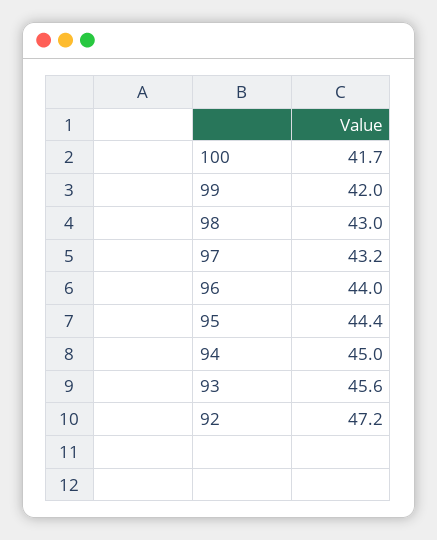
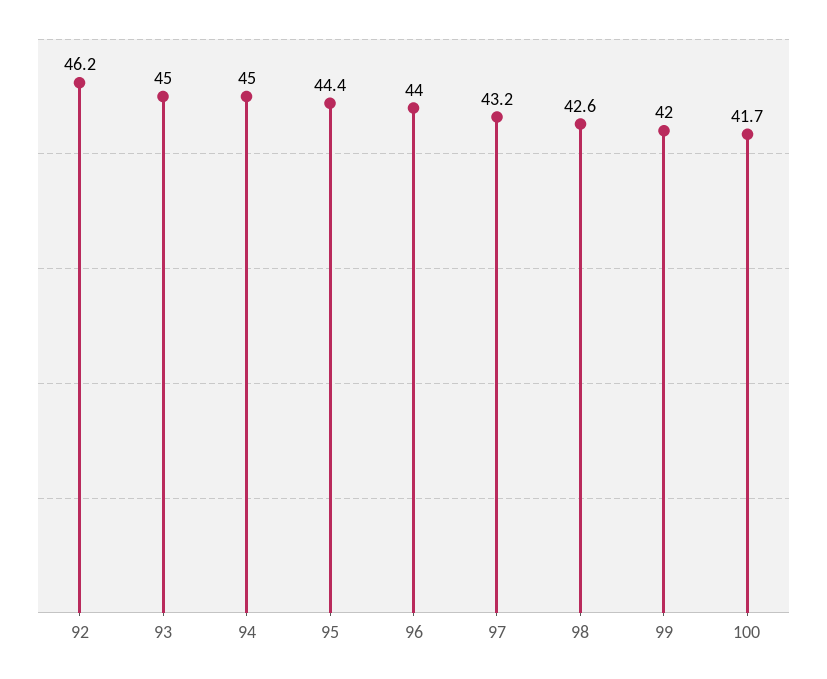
  {
    "100": 41.7,
    "99": 42,
-   "98": 43,
+   "98": 42.6,
    "97": 43.2,
    "96": 44,
    "95": 44.4,
    "94": 45,
-   "93": 45.6,
+   "93": 45,
-   "92": 47.2
+   "92": 46.2
  }

